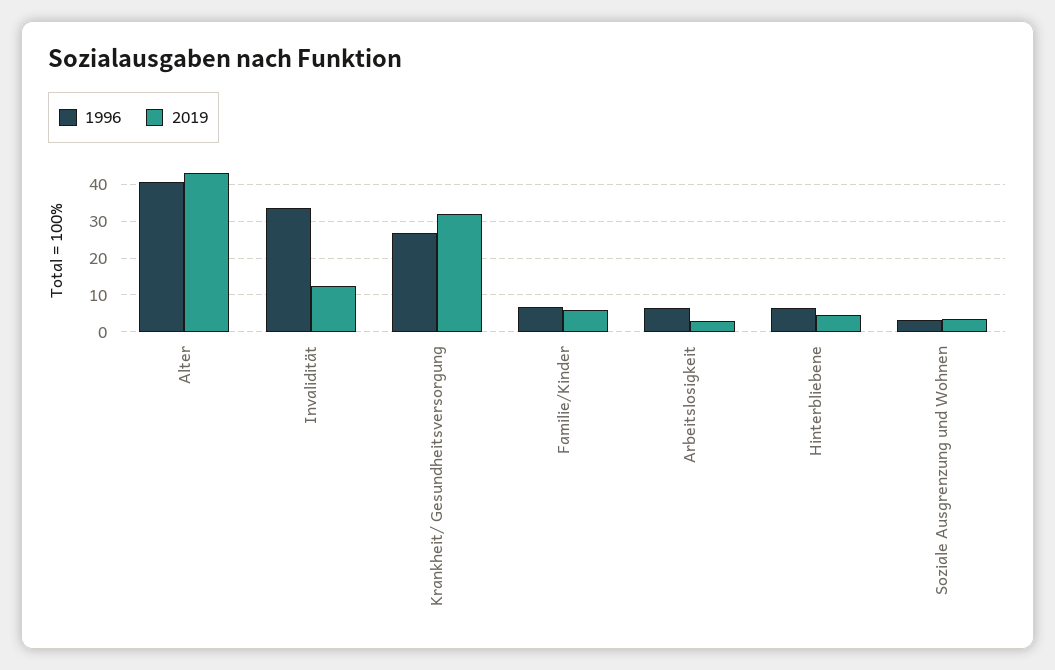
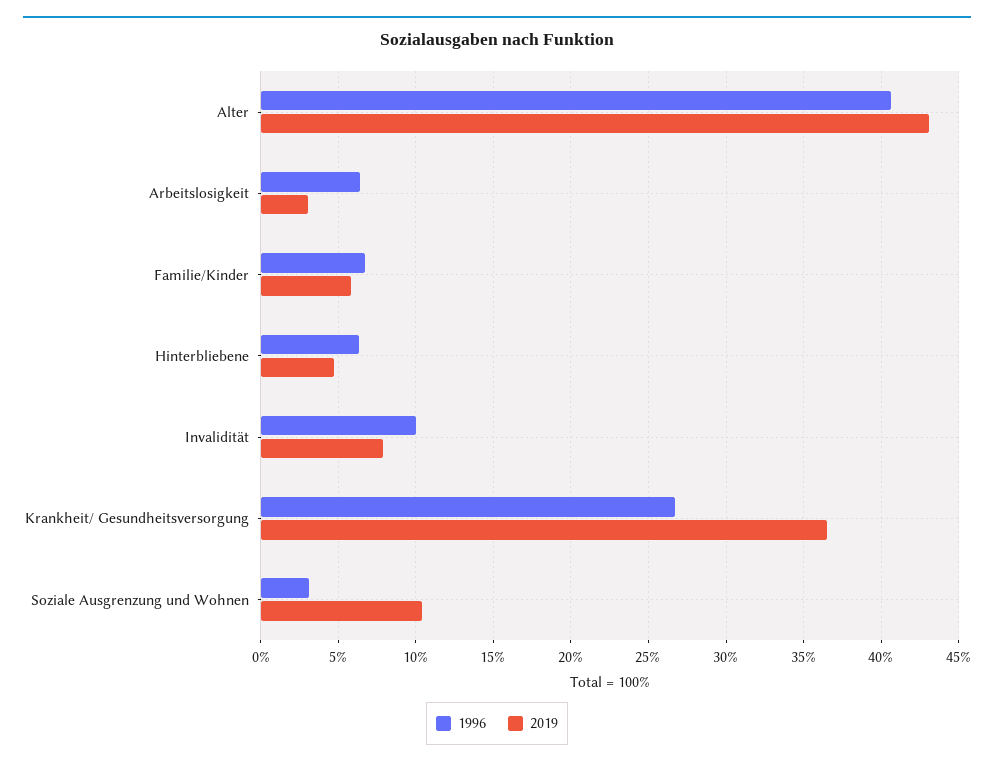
  {
    "1996": {
      "Alter": 40.5,
-     "Invalidität": 34,
+     "Invalidität": 10,
      "Krankheit/ Gesundheitsversorgung": 26.5,
      "Familie/Kinder": 6.5,
      "Arbeitslosigkeit": 6.5,
      "Hinterbliebene": 6.5,
      "Soziale Ausgrenzung und Wohnen": 3
    },
    "2019": {
      "Alter": 43,
-     "Invalidität": 12,
+     "Invalidität": 8,
-     "Krankheit/ Gesundheitsversorgung": 32,
+     "Krankheit/ Gesundheitsversorgung": 36.5,
      "Familie/Kinder": 6,
      "Arbeitslosigkeit": 3,
      "Hinterbliebene": 4.5,
-     "Soziale Ausgrenzung und Wohnen": 4
+     "Soziale Ausgrenzung und Wohnen": 10.5
    }
  }

